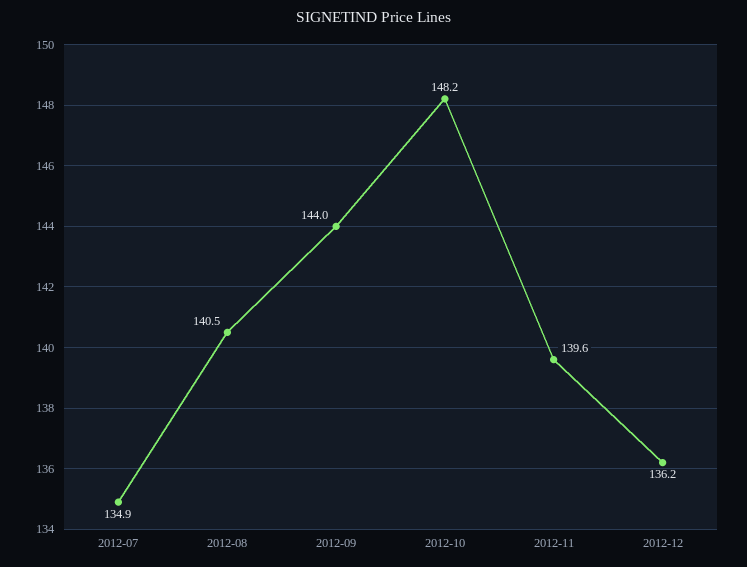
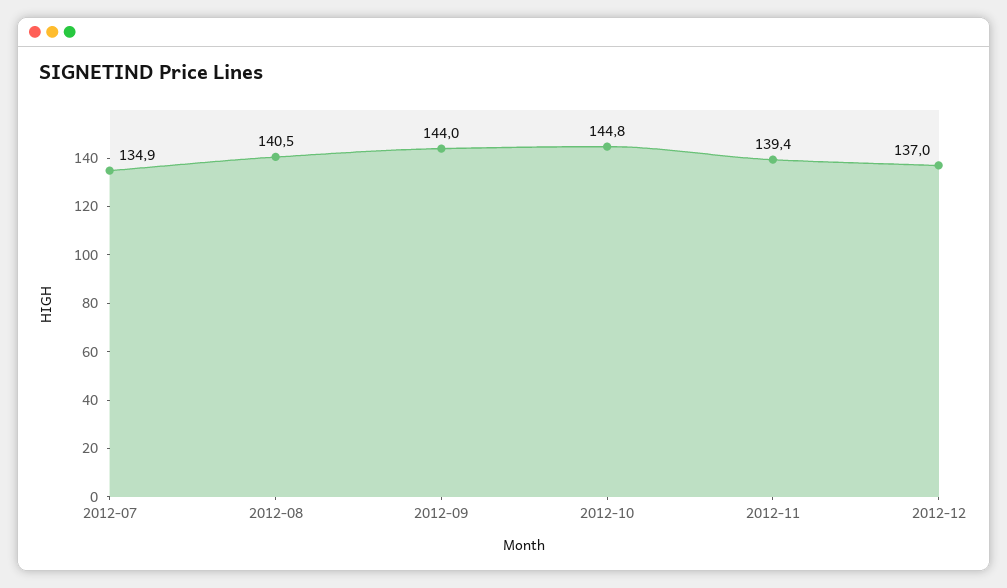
  {
    "2012-07": 134.9,
    "2012-08": 140.5,
    "2012-09": 144,
-   "2012-10": 148.2,
+   "2012-10": 144.8,
-   "2012-11": 139.6,
+   "2012-11": 139.4,
-   "2012-12": 136.2
+   "2012-12": 137
  }

